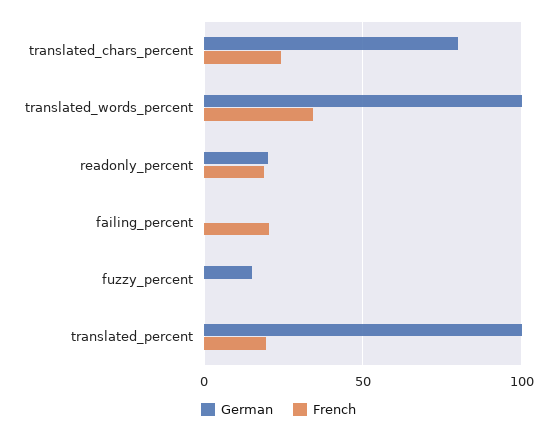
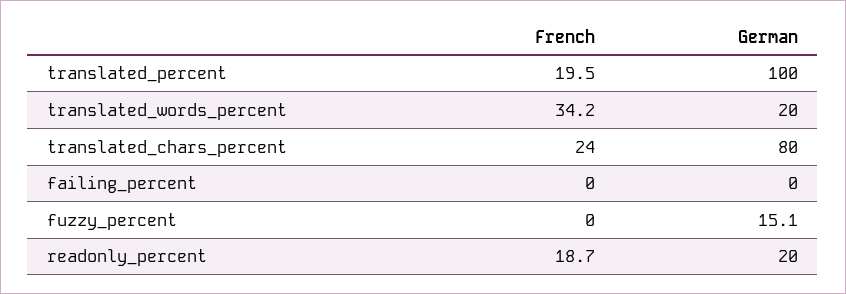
  {
    "German": {
      "translated_chars_percent": 80,
-     "translated_words_percent": 100,
+     "translated_words_percent": 20,
      "readonly_percent": 20,
      "failing_percent": 0,
      "fuzzy_percent": 15.1,
      "translated_percent": 100
    },
    "French": {
      "translated_chars_percent": 24,
      "translated_words_percent": 34.2,
      "readonly_percent": 18.7,
-     "failing_percent": 20,
+     "failing_percent": 0,
      "fuzzy_percent": 0,
      "translated_percent": 19.5
    }
  }

